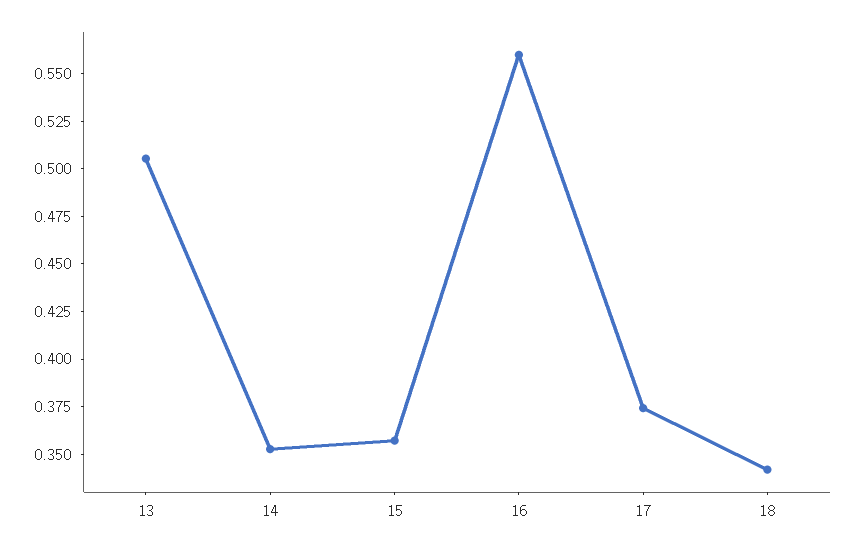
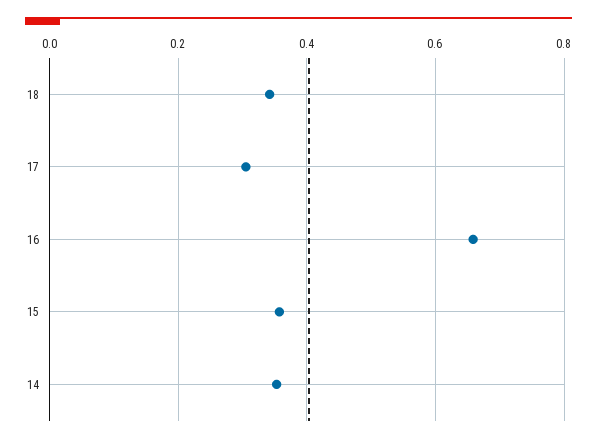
  {
-   "13": 0.505,
    "14": 0.355,
    "15": 0.355,
-   "16": 0.56,
+   "16": 0.66,
-   "17": 0.375,
+   "17": 0.3,
    "18": 0.34
  }

